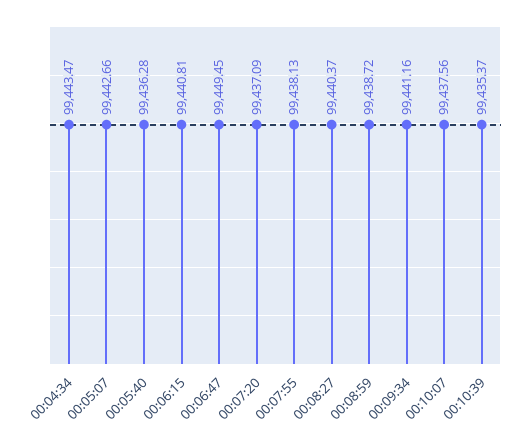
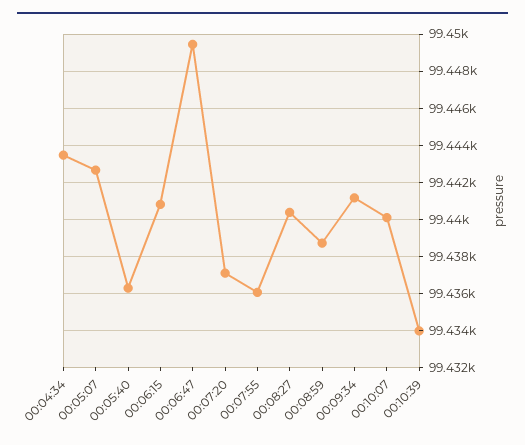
  {
    "00:04:34": 99443.47,
    "00:05:07": 99442.66,
    "00:05:40": 99436.28,
    "00:06:15": 99440.81,
    "00:06:47": 99449.45,
    "00:07:20": 99437.09,
-   "00:07:55": 99438.13,
+   "00:07:55": 99436,
    "00:08:27": 99440.37,
    "00:08:59": 99438.72,
    "00:09:34": 99441.16,
-   "00:10:07": 99437.56,
+   "00:10:07": 99440,
-   "00:10:39": 99435.37
+   "00:10:39": 99434
  }

